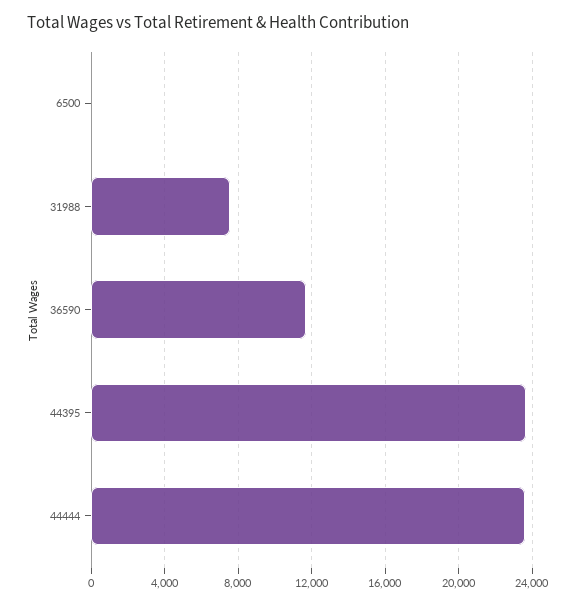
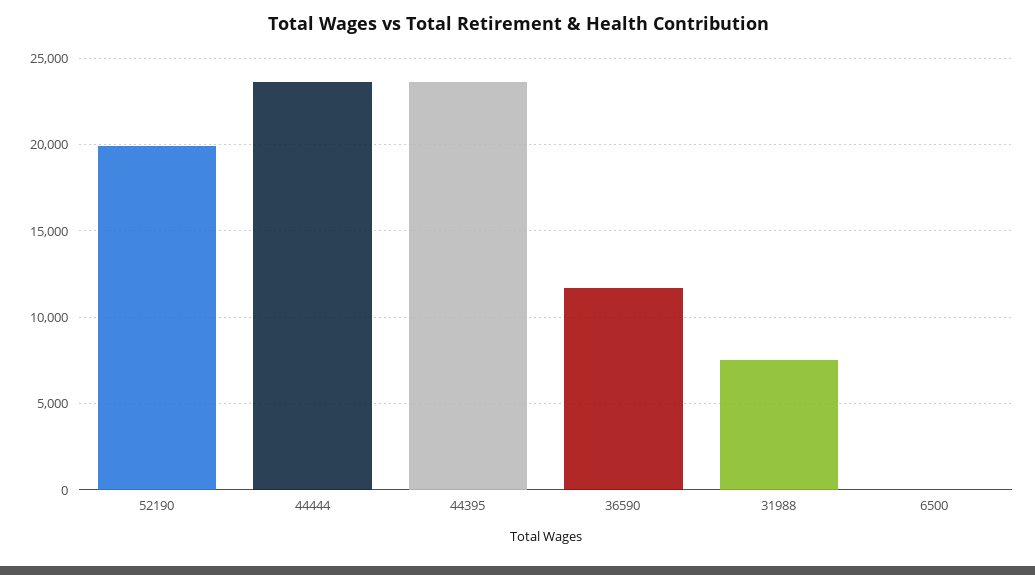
  {
    "6500": 0,
    "31988": 7500,
    "36590": 11500,
    "44395": 23500,
-   "44444": 23500
+   "44444": 23500,
+   "52190": 20000
  }

